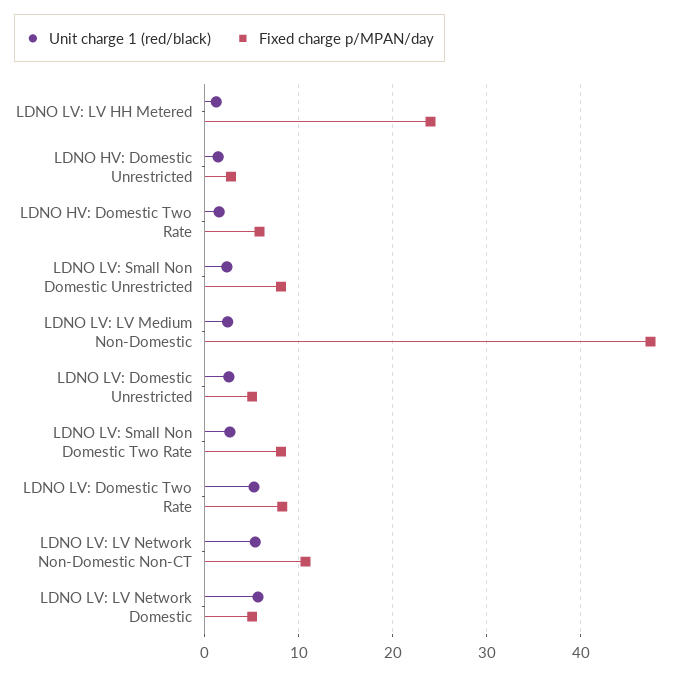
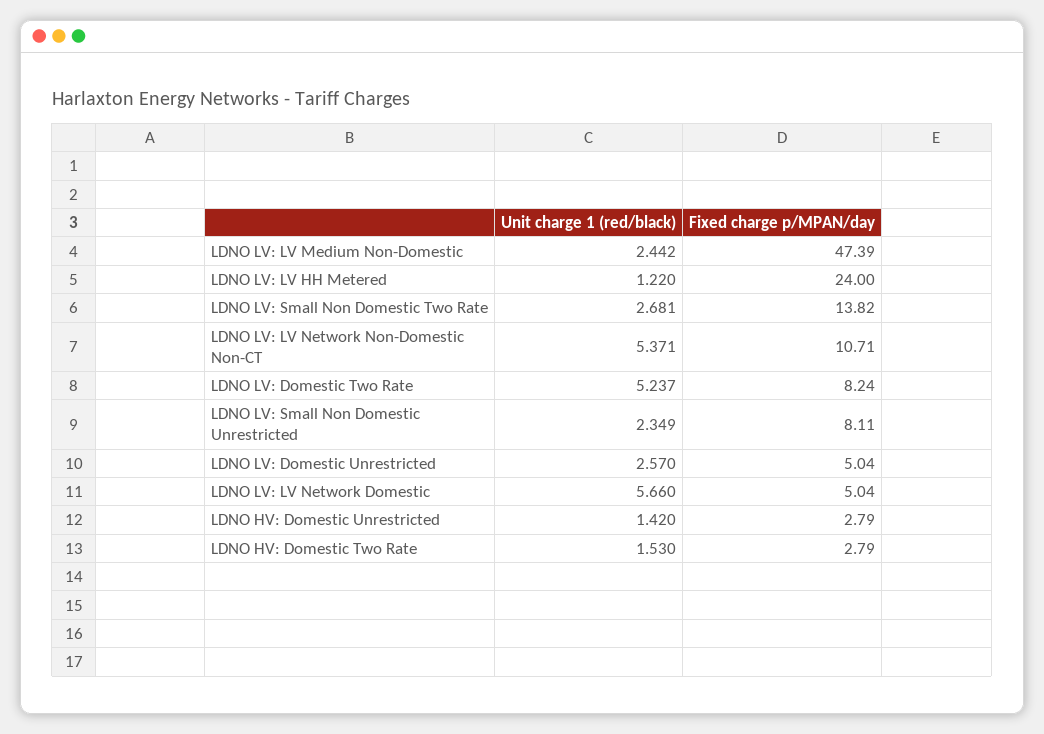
  {
    "Unit charge 1 (red/black)": {
      "LDNO LV: LV HH Metered": 1.22,
      "LDNO HV: Domestic Unrestricted": 1.42,
      "LDNO HV: Domestic Two Rate": 1.53,
      "LDNO LV: Small Non Domestic Unrestricted": 2.349,
      "LDNO LV: LV Medium Non-Domestic": 2.442,
      "LDNO LV: Domestic Unrestricted": 2.57,
      "LDNO LV: Small Non Domestic Two Rate": 2.681,
      "LDNO LV: Domestic Two Rate": 5.237,
      "LDNO LV: LV Network Non-Domestic Non-CT": 5.371,
      "LDNO LV: LV Network Domestic": 5.66
    },
    "Fixed charge p/MPAN/day": {
      "LDNO LV: LV HH Metered": 24,
      "LDNO HV: Domestic Unrestricted": 2.79,
-     "LDNO HV: Domestic Two Rate": 6,
+     "LDNO HV: Domestic Two Rate": 2.79,
      "LDNO LV: Small Non Domestic Unrestricted": 8.11,
      "LDNO LV: LV Medium Non-Domestic": 47.39,
      "LDNO LV: Domestic Unrestricted": 5.04,
-     "LDNO LV: Small Non Domestic Two Rate": 8,
+     "LDNO LV: Small Non Domestic Two Rate": 13.82,
      "LDNO LV: Domestic Two Rate": 8.24,
      "LDNO LV: LV Network Non-Domestic Non-CT": 10.71,
      "LDNO LV: LV Network Domestic": 5.04
    }
  }

